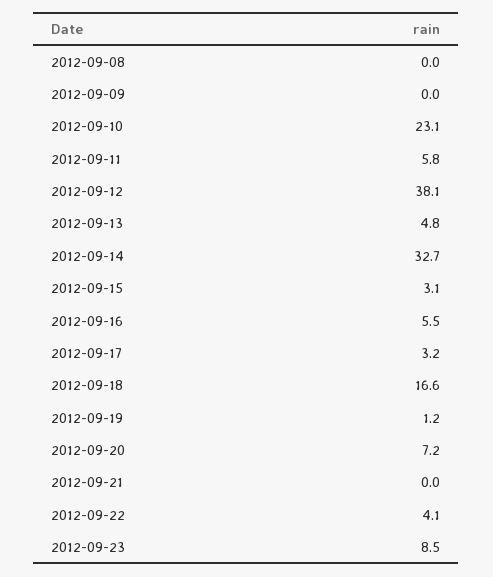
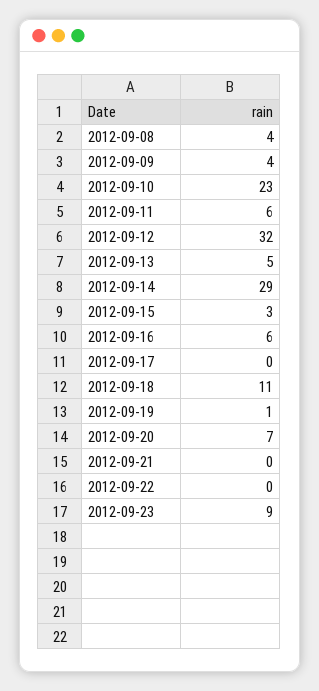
  {
-   "2012-09-08": 0,
+   "2012-09-08": 4,
-   "2012-09-09": 0,
+   "2012-09-09": 4,
    "2012-09-10": 23.1,
    "2012-09-11": 5.8,
-   "2012-09-12": 38.1,
+   "2012-09-12": 32,
    "2012-09-13": 4.8,
-   "2012-09-14": 32.7,
+   "2012-09-14": 29,
    "2012-09-15": 3.1,
    "2012-09-16": 5.5,
-   "2012-09-17": 3.2,
+   "2012-09-17": 0,
-   "2012-09-18": 16.6,
+   "2012-09-18": 11,
    "2012-09-19": 1.2,
    "2012-09-20": 7.2,
    "2012-09-21": 0,
-   "2012-09-22": 4.1,
+   "2012-09-22": 0,
    "2012-09-23": 8.5
  }

